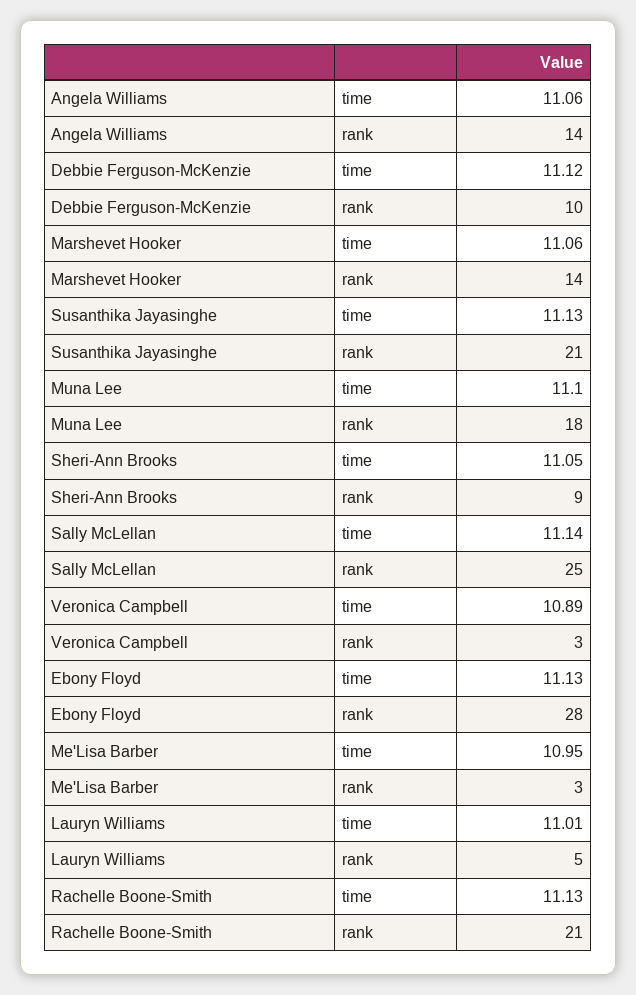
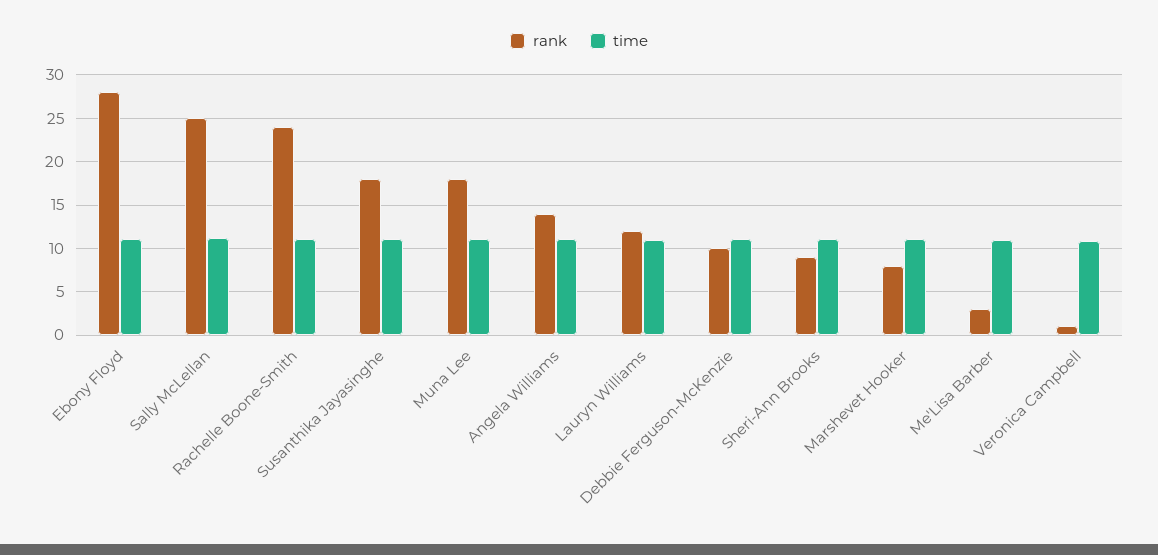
  {
    "time": {
      "Angela Williams": 11.06,
      "Debbie Ferguson-McKenzie": 11.12,
      "Marshevet Hooker": 11.06,
      "Susanthika Jayasinghe": 11.13,
      "Muna Lee": 11.1,
      "Sheri-Ann Brooks": 11.05,
      "Sally McLellan": 11.14,
      "Veronica Campbell": 10.89,
      "Ebony Floyd": 11.13,
      "Me'Lisa Barber": 10.95,
      "Lauryn Williams": 11.01,
      "Rachelle Boone-Smith": 11.13
    },
    "rank": {
      "Angela Williams": 14,
      "Debbie Ferguson-McKenzie": 10,
-     "Marshevet Hooker": 14,
+     "Marshevet Hooker": 8,
-     "Susanthika Jayasinghe": 21,
+     "Susanthika Jayasinghe": 18,
      "Muna Lee": 18,
      "Sheri-Ann Brooks": 9,
      "Sally McLellan": 25,
-     "Veronica Campbell": 3,
+     "Veronica Campbell": 1,
      "Ebony Floyd": 28,
      "Me'Lisa Barber": 3,
-     "Lauryn Williams": 5,
+     "Lauryn Williams": 12,
-     "Rachelle Boone-Smith": 21
+     "Rachelle Boone-Smith": 24
    }
  }

